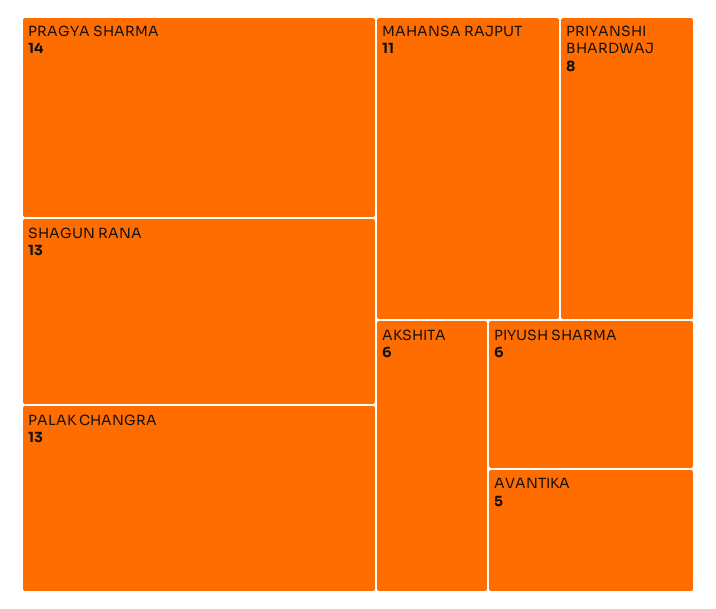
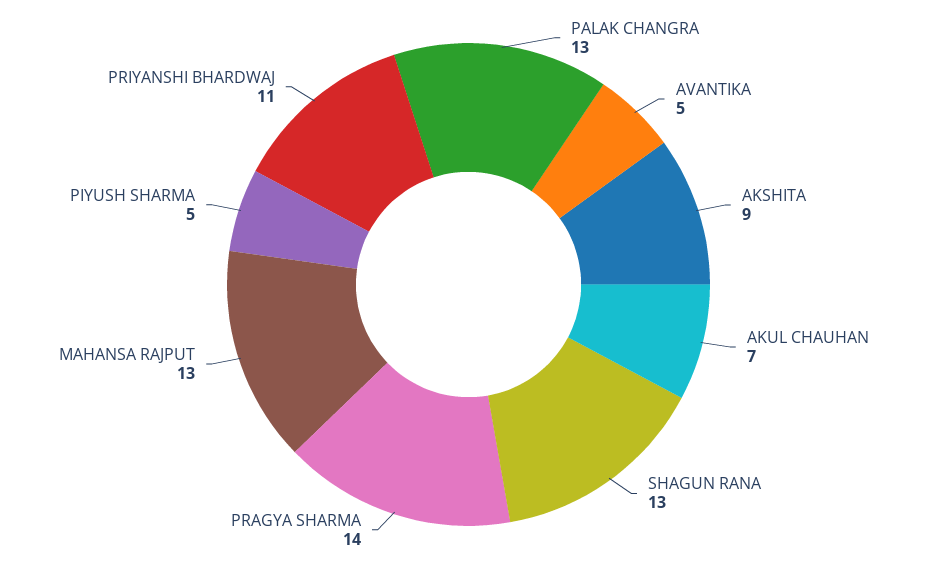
  {
    "PRAGYA SHARMA": 14,
    "SHAGUN RANA": 13,
    "PALAK CHANGRA": 13,
-   "MAHANSA RAJPUT": 11,
+   "MAHANSA RAJPUT": 13,
-   "PRIYANSHI BHARDWAJ": 8,
+   "PRIYANSHI BHARDWAJ": 11,
-   "AKSHITA": 6,
+   "AKSHITA": 9,
-   "PIYUSH SHARMA": 6,
+   "PIYUSH SHARMA": 5,
-   "AVANTIKA": 5
+   "AVANTIKA": 5,
+   "AKUL CHAUHAN": 7
  }

